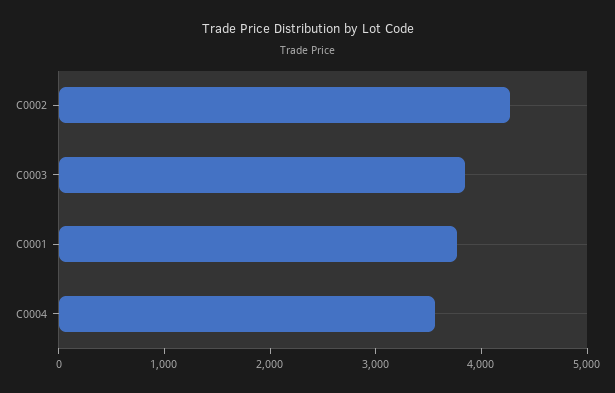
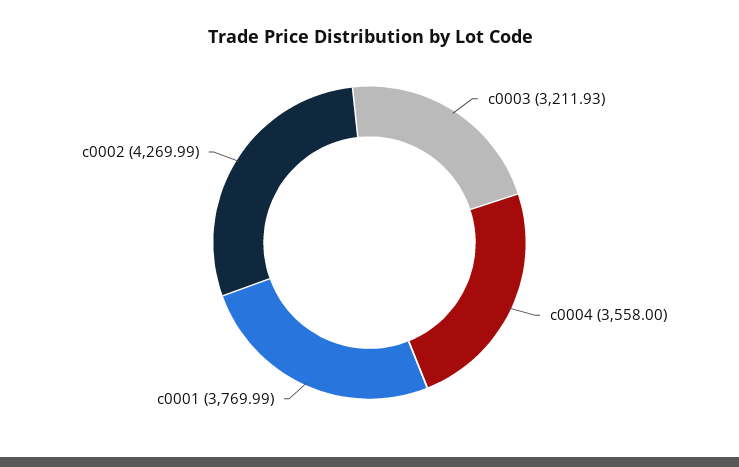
  {
    "C0002": 4269.99,
-   "C0003": 3800,
+   "C0003": 3211.93,
    "C0001": 3769.99,
    "C0004": 3558
  }

